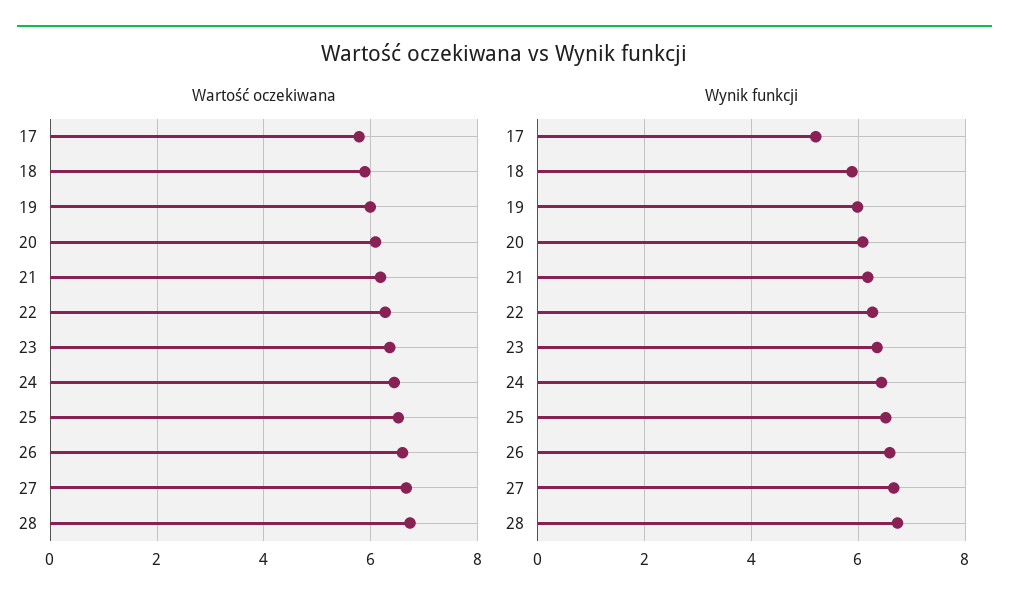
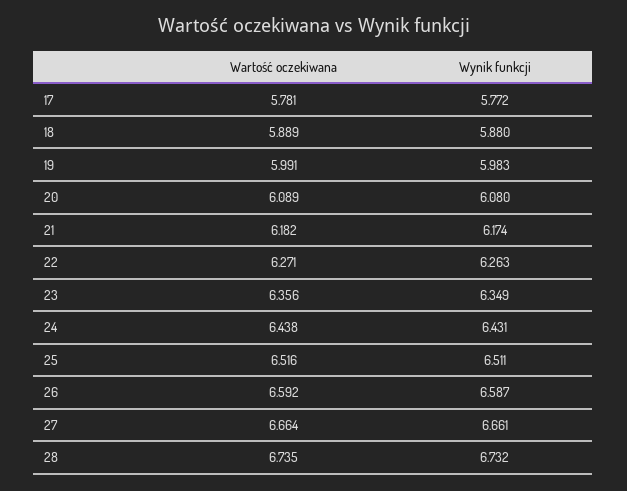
  {
    "Wartość oczekiwana": {
      "17": 5.781,
      "18": 5.889,
      "19": 5.991,
      "20": 6.089,
      "21": 6.182,
      "22": 6.271,
      "23": 6.356,
      "24": 6.438,
      "25": 6.516,
      "26": 6.592,
      "27": 6.664,
      "28": 6.735
    },
    "Wynik funkcji": {
-     "17": 5.2,
+     "17": 5.772,
      "18": 5.88,
      "19": 5.983,
      "20": 6.08,
      "21": 6.174,
      "22": 6.263,
      "23": 6.349,
      "24": 6.431,
      "25": 6.511,
      "26": 6.587,
      "27": 6.661,
      "28": 6.732
    }
  }

